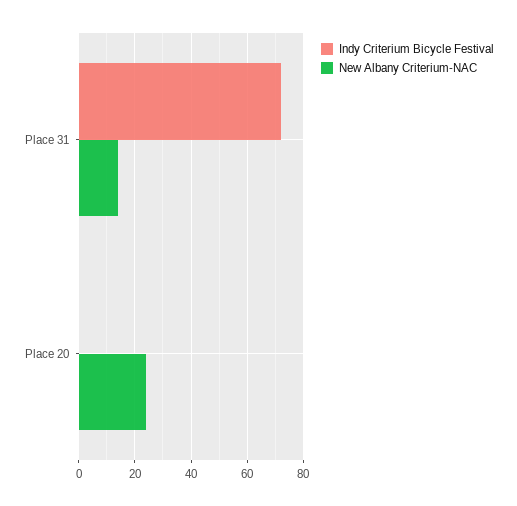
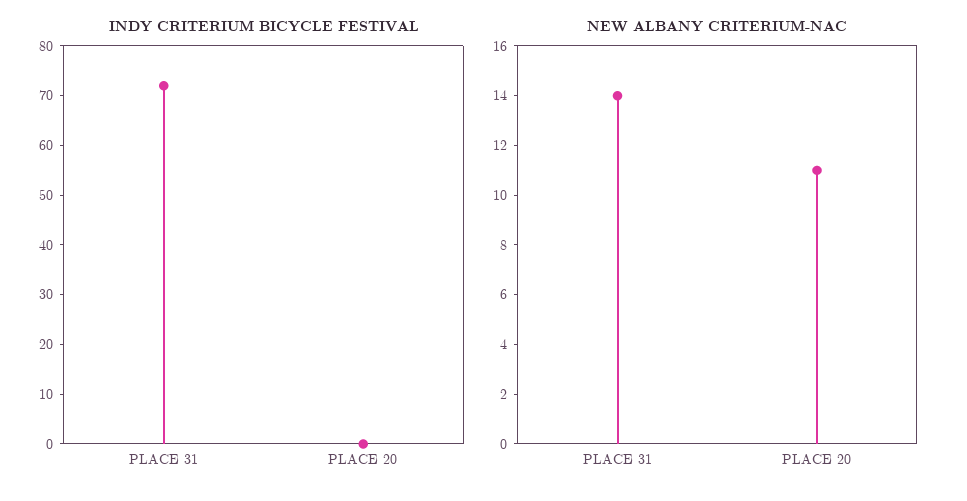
  {
    "Indy Criterium Bicycle Festival": {
      "Place 31": 70,
      "Place 20": 0
    },
    "New Albany Criterium-NAC": {
      "Place 31": 14,
-     "Place 20": 25
+     "Place 20": 11
    }
  }

